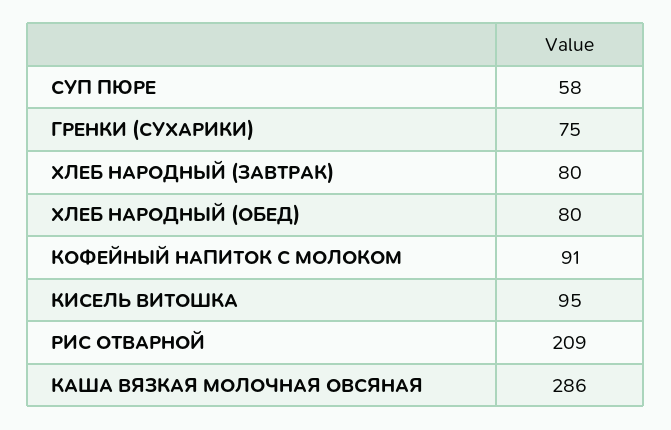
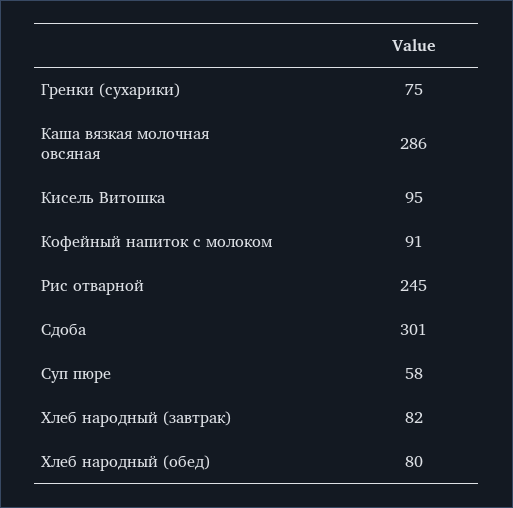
  {
    "СУП ПЮРЕ": 58,
    "ГРЕНКИ (СУХАРИКИ)": 75,
-   "ХЛЕБ НАРОДНЫЙ (ЗАВТРАК)": 80,
+   "ХЛЕБ НАРОДНЫЙ (ЗАВТРАК)": 82,
    "ХЛЕБ НАРОДНЫЙ (ОБЕД)": 80,
    "КОФЕЙНЫЙ НАПИТОК С МОЛОКОМ": 91,
    "КИСЕЛЬ ВИТОШКА": 95,
-   "РИС ОТВАРНОЙ": 209,
+   "РИС ОТВАРНОЙ": 245,
-   "КАША ВЯЗКАЯ МОЛОЧНАЯ ОВСЯНАЯ": 286
+   "КАША ВЯЗКАЯ МОЛОЧНАЯ ОВСЯНАЯ": 286,
+   "Сдоба": 301
  }

